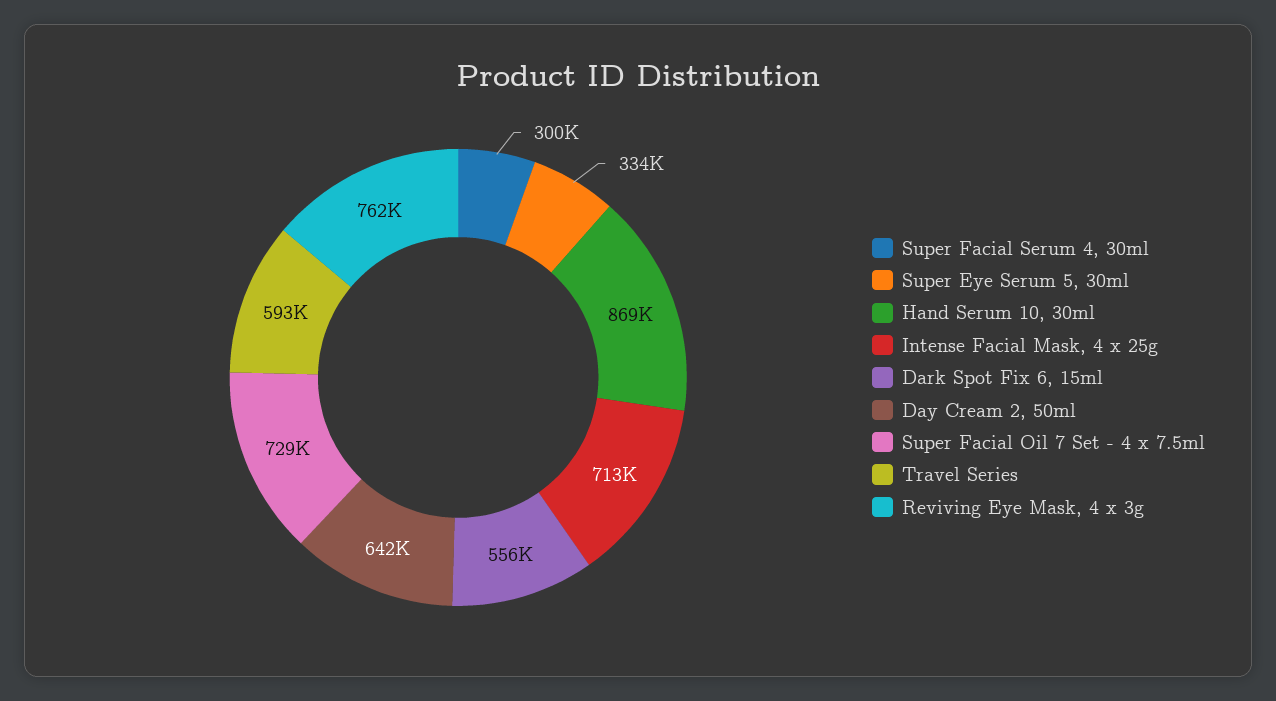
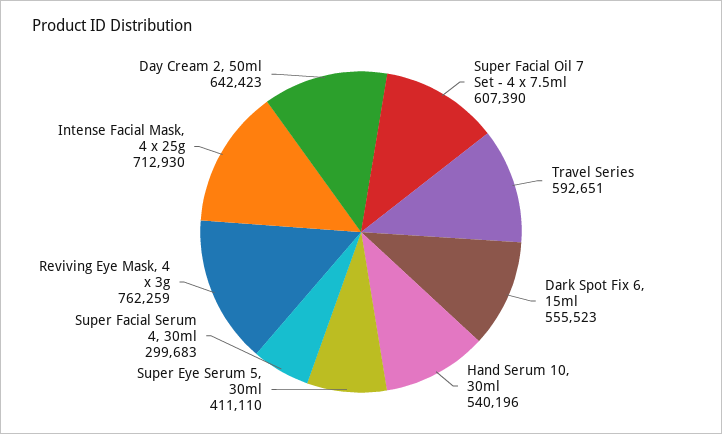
  {
    "Super Facial Serum 4, 30ml": 299683,
-   "Super Eye Serum 5, 30ml": 334000,
+   "Super Eye Serum 5, 30ml": 411110,
-   "Hand Serum 10, 30ml": 869000,
+   "Hand Serum 10, 30ml": 540196,
    "Intense Facial Mask, 4 x 25g": 712930,
    "Dark Spot Fix 6, 15ml": 555523,
    "Day Cream 2, 50ml": 642423,
-   "Super Facial Oil 7 Set - 4 x 7.5ml": 729000,
+   "Super Facial Oil 7 Set - 4 x 7.5ml": 607390,
    "Travel Series": 592651,
    "Reviving Eye Mask, 4 x 3g": 762259
  }

